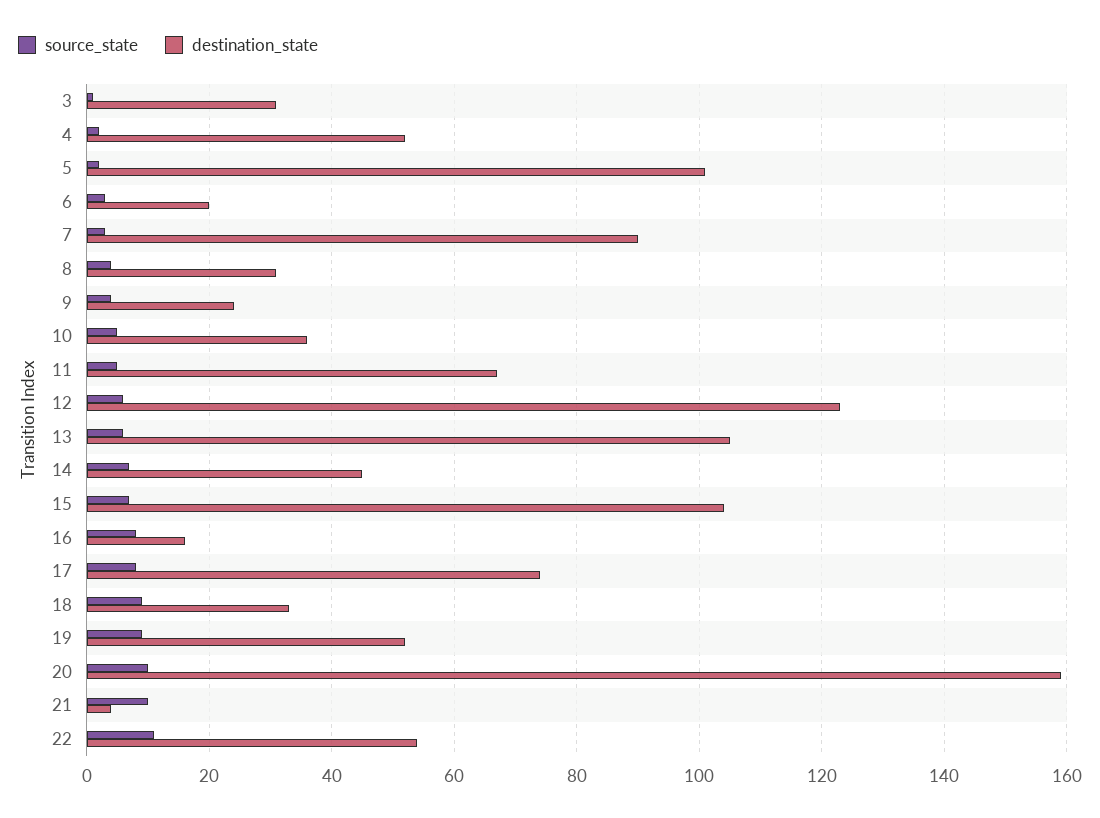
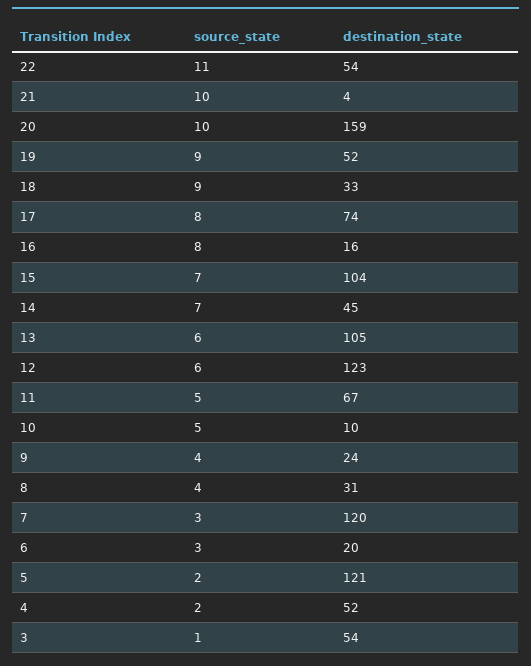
  {
    "source_state": {
      "3": 1,
      "4": 2,
      "5": 2,
      "6": 3,
      "7": 3,
      "8": 4,
      "9": 4,
      "10": 5,
      "11": 5,
      "12": 6,
      "13": 6,
      "14": 7,
      "15": 7,
      "16": 8,
      "17": 8,
      "18": 9,
      "19": 9,
      "20": 10,
      "21": 10,
      "22": 11
    },
    "destination_state": {
-     "3": 30,
+     "3": 54,
      "4": 52,
-     "5": 100,
+     "5": 121,
      "6": 20,
-     "7": 90,
+     "7": 120,
      "8": 31,
      "9": 24,
-     "10": 35,
+     "10": 10,
      "11": 67,
      "12": 123,
      "13": 105,
      "14": 45,
      "15": 104,
      "16": 16,
      "17": 74,
      "18": 33,
      "19": 52,
      "20": 159,
      "21": 4,
      "22": 54
    }
  }

